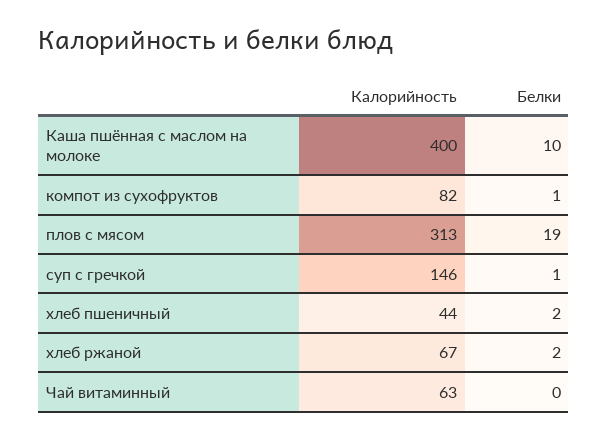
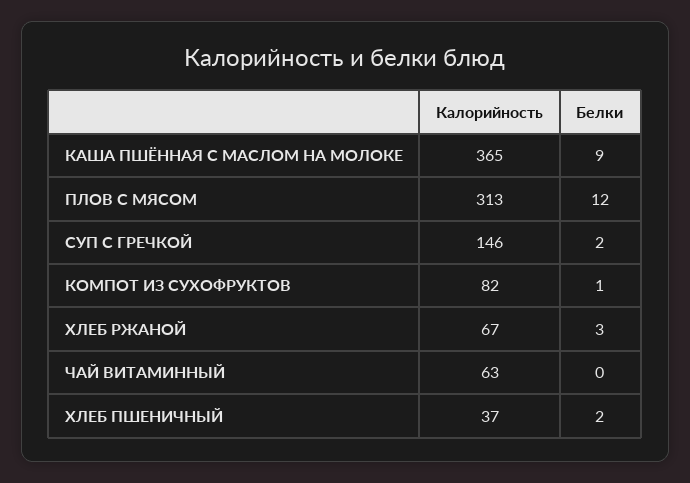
  {
    "Калорийность": {
-     "Каша пшённая с маслом на молоке": 400,
+     "Каша пшённая с маслом на молоке": 365,
      "компот из сухофруктов": 82,
      "плов с мясом": 313,
      "суп с гречкой": 146,
-     "хлеб пшеничный": 44,
+     "хлеб пшеничный": 37,
      "хлеб ржаной": 67,
      "Чай витаминный": 63
    },
    "Белки": {
-     "Каша пшённая с маслом на молоке": 10,
+     "Каша пшённая с маслом на молоке": 9,
      "компот из сухофруктов": 1,
-     "плов с мясом": 19,
+     "плов с мясом": 12,
-     "суп с гречкой": 1,
+     "суп с гречкой": 2,
      "хлеб пшеничный": 2,
-     "хлеб ржаной": 2,
+     "хлеб ржаной": 3,
      "Чай витаминный": 0
    }
  }

